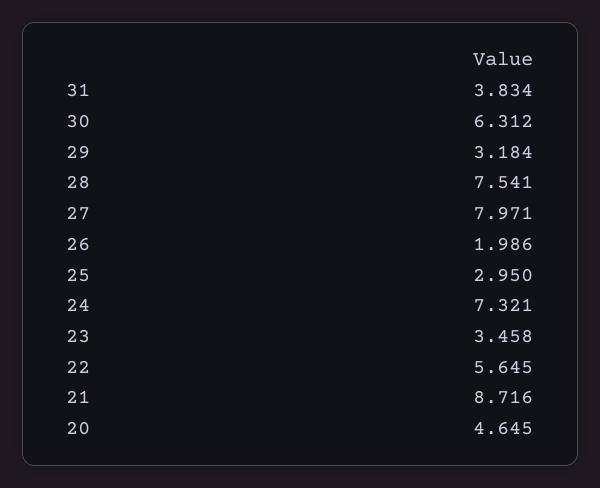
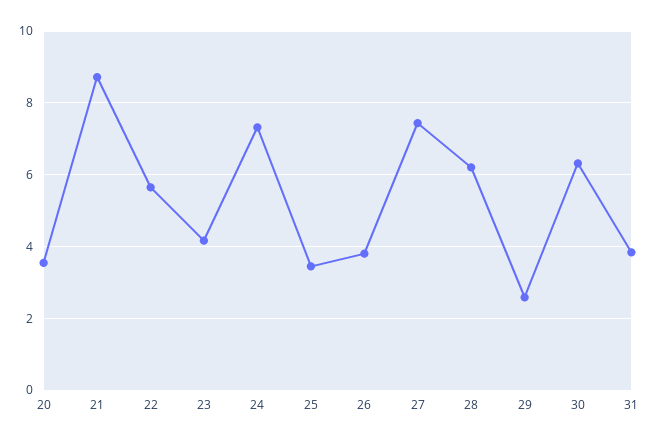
  {
    "31": 3.834,
    "30": 6.312,
-   "29": 3.184,
+   "29": 2.6,
-   "28": 7.541,
+   "28": 6.2,
-   "27": 7.971,
+   "27": 7.4,
-   "26": 1.986,
+   "26": 3.8,
-   "25": 2.95,
+   "25": 3.4,
    "24": 7.321,
-   "23": 3.458,
+   "23": 4.2,
    "22": 5.645,
    "21": 8.716,
-   "20": 4.645
+   "20": 3.6
  }

